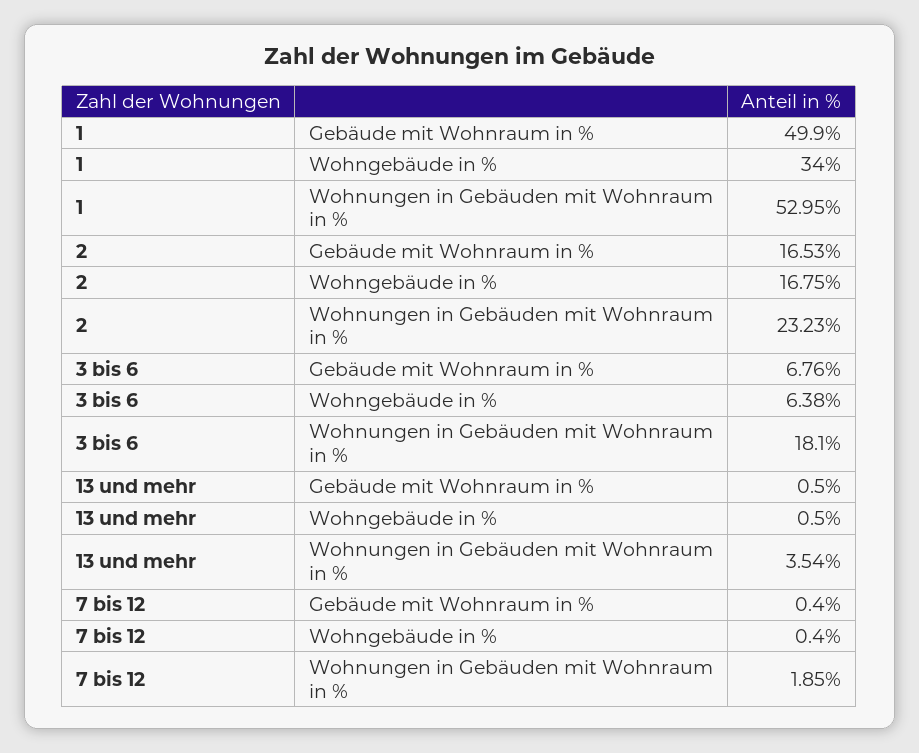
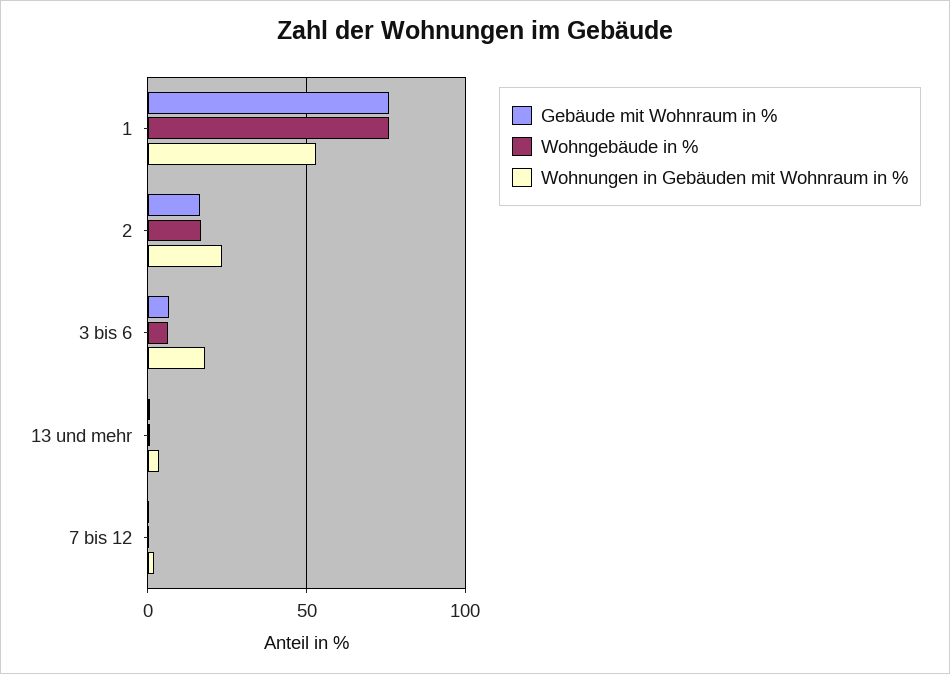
  {
    "Gebäude mit Wohnraum in %": {
-     "1": 49.9,
+     "1": 75,
      "2": 16.53,
      "3 bis 6": 6.76,
      "13 und mehr": 0.5,
      "7 bis 12": 0.4
    },
    "Wohngebäude in %": {
-     "1": 34,
+     "1": 75,
      "2": 16.75,
      "3 bis 6": 6.38,
      "13 und mehr": 0.5,
      "7 bis 12": 0.4
    },
    "Wohnungen in Gebäuden mit Wohnraum in %": {
      "1": 52.95,
      "2": 23.23,
      "3 bis 6": 18.1,
      "13 und mehr": 3.54,
      "7 bis 12": 1.85
    }
  }

